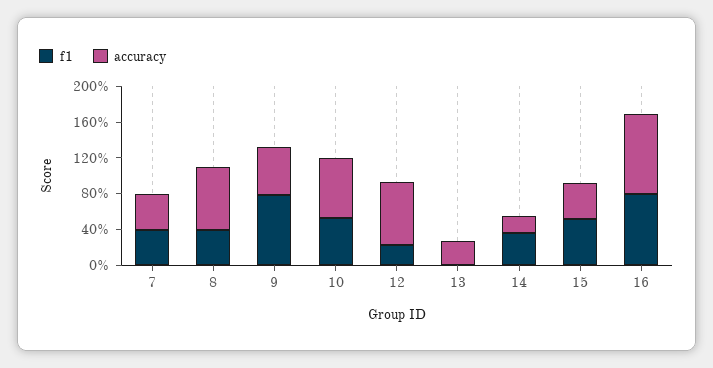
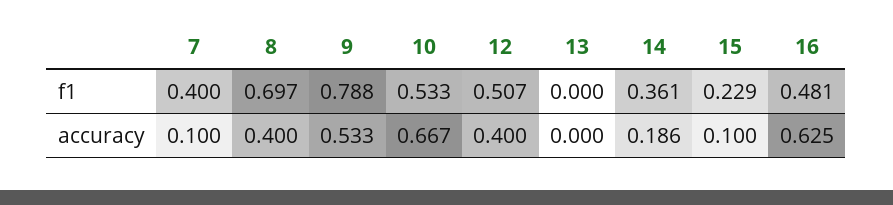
  {
    "f1": {
      "7": 0.4,
-     "8": 0.4,
+     "8": 0.697,
      "9": 0.788,
      "10": 0.533,
-     "12": 0.2,
+     "12": 0.507,
      "13": 0,
      "14": 0.361,
-     "15": 0.5,
+     "15": 0.229,
-     "16": 0.8
+     "16": 0.481
    },
    "accuracy": {
-     "7": 0.4,
+     "7": 0.1,
-     "8": 0.7,
+     "8": 0.4,
      "9": 0.533,
      "10": 0.667,
-     "12": 0.7,
+     "12": 0.4,
-     "13": 0.3,
+     "13": 0,
      "14": 0.186,
-     "15": 0.4,
+     "15": 0.1,
-     "16": 0.9
+     "16": 0.625
    }
  }

